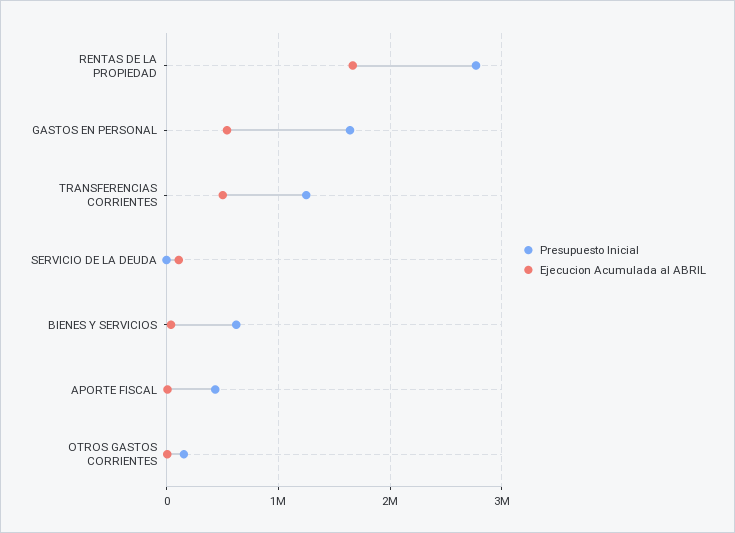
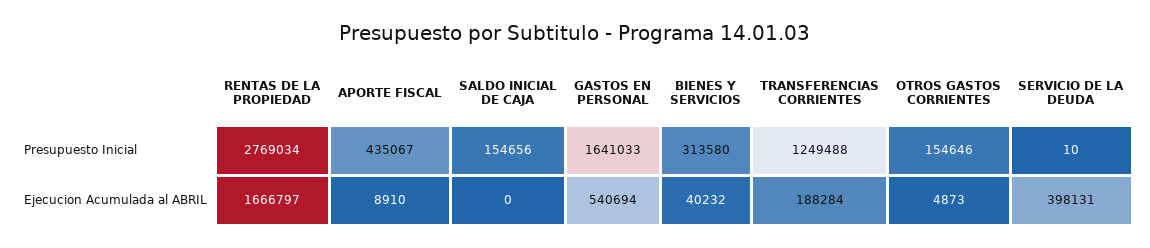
  {
    "Presupuesto Inicial": {
      "RENTAS DE LA PROPIEDAD": 2769034,
      "GASTOS EN PERSONAL": 1641033,
      "TRANSFERENCIAS CORRIENTES": 1249488,
      "SERVICIO DE LA DEUDA": 10,
-     "BIENES Y SERVICIOS": 600000,
+     "BIENES Y SERVICIOS": 313580,
      "APORTE FISCAL": 435067,
-     "OTROS GASTOS CORRIENTES": 154646
+     "OTROS GASTOS CORRIENTES": 154646,
+     "SALDO INICIAL DE CAJA": 154656
    },
    "Ejecucion Acumulada al ABRIL": {
      "RENTAS DE LA PROPIEDAD": 1666797,
      "GASTOS EN PERSONAL": 540694,
-     "TRANSFERENCIAS CORRIENTES": 500000,
+     "TRANSFERENCIAS CORRIENTES": 188284,
-     "SERVICIO DE LA DEUDA": 100000,
+     "SERVICIO DE LA DEUDA": 398131,
      "BIENES Y SERVICIOS": 40232,
      "APORTE FISCAL": 8910,
-     "OTROS GASTOS CORRIENTES": 4873
+     "OTROS GASTOS CORRIENTES": 4873,
+     "SALDO INICIAL DE CAJA": 0
    }
  }

